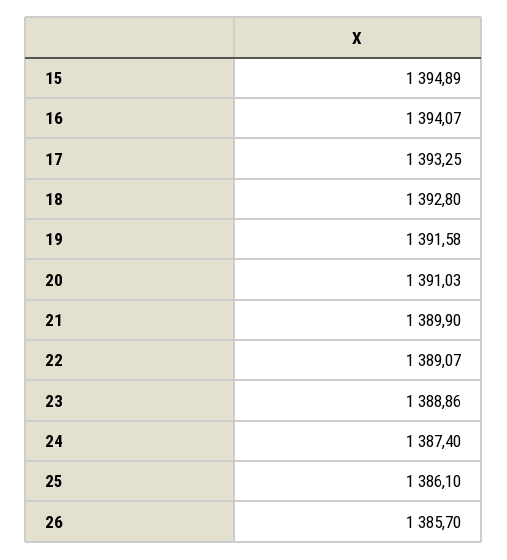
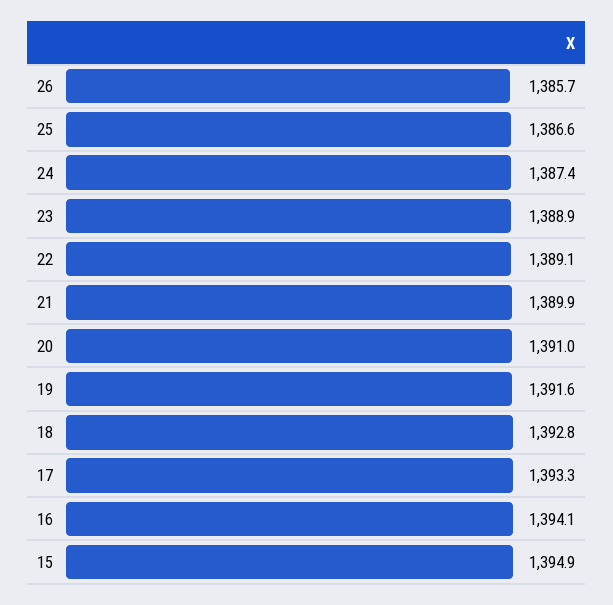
  {
    "15": 1394.89,
    "16": 1394.07,
    "17": 1393.25,
    "18": 1392.8,
    "19": 1391.58,
    "20": 1391.03,
    "21": 1389.9,
    "22": 1389.07,
    "23": 1388.86,
    "24": 1387.4,
-   "25": 1386.1,
+   "25": 1386.6,
    "26": 1385.7
  }

